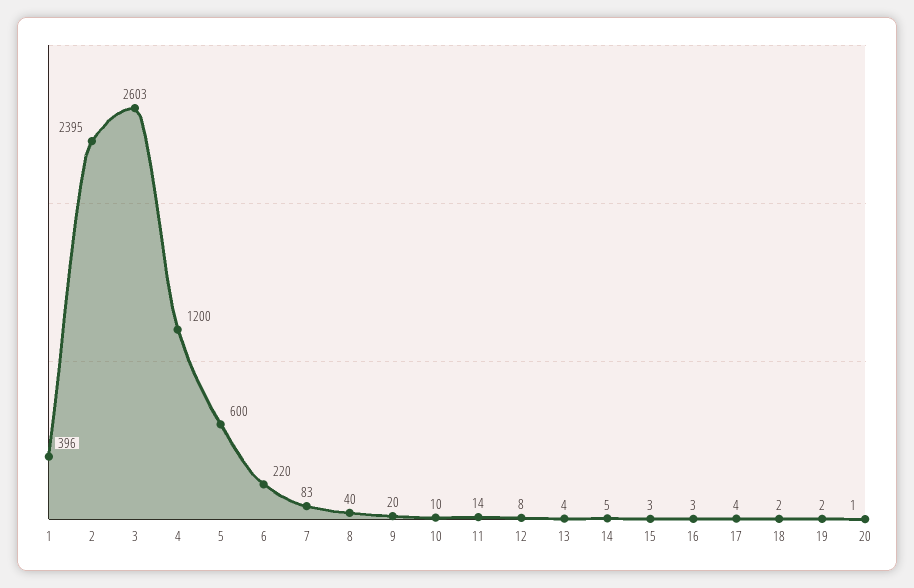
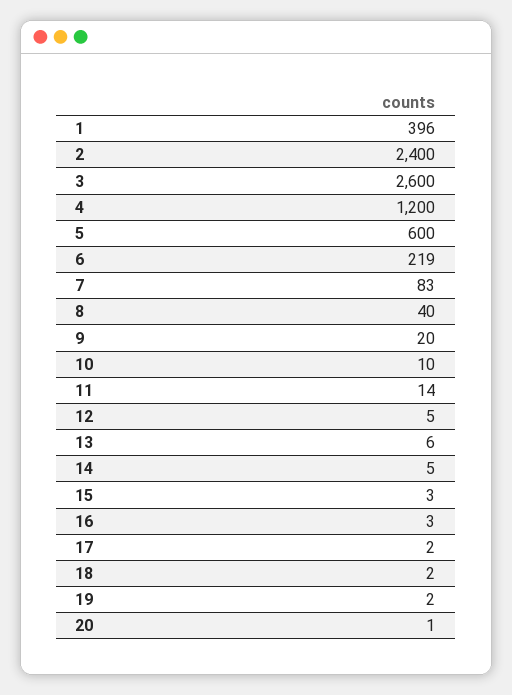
  {
    "1": 396,
-   "2": 2395,
+   "2": 2400,
-   "3": 2603,
+   "3": 2600,
    "4": 1200,
    "5": 600,
-   "6": 220,
+   "6": 219,
    "7": 83,
    "8": 40,
    "9": 20,
    "10": 10,
    "11": 14,
-   "12": 8,
+   "12": 5,
-   "13": 4,
+   "13": 6,
    "14": 5,
    "15": 3,
    "16": 3,
-   "17": 4,
+   "17": 2,
    "18": 2,
    "19": 2,
    "20": 1
  }

